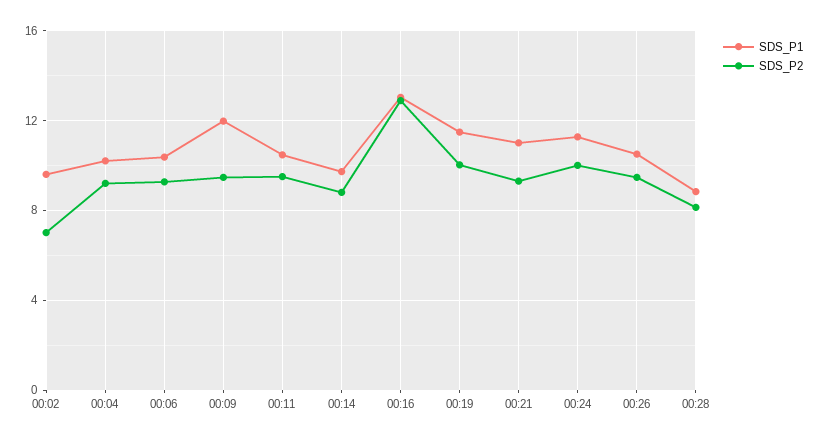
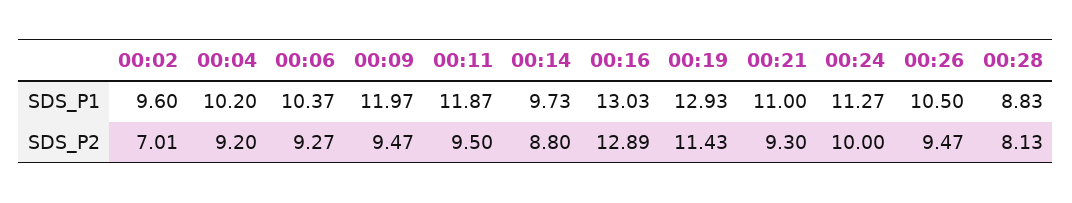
  {
    "SDS_P1": {
      "00:02": 9.6,
      "00:04": 10.2,
      "00:06": 10.37,
      "00:09": 11.97,
-     "00:11": 10.5,
+     "00:11": 11.87,
      "00:14": 9.73,
      "00:16": 13.03,
-     "00:19": 11.5,
+     "00:19": 12.93,
      "00:21": 11,
      "00:24": 11.27,
      "00:26": 10.5,
      "00:28": 8.83
    },
    "SDS_P2": {
      "00:02": 7.01,
      "00:04": 9.2,
      "00:06": 9.27,
      "00:09": 9.47,
      "00:11": 9.5,
      "00:14": 8.8,
      "00:16": 12.89,
-     "00:19": 10,
+     "00:19": 11.43,
      "00:21": 9.3,
      "00:24": 10,
      "00:26": 9.47,
      "00:28": 8.13
    }
  }

